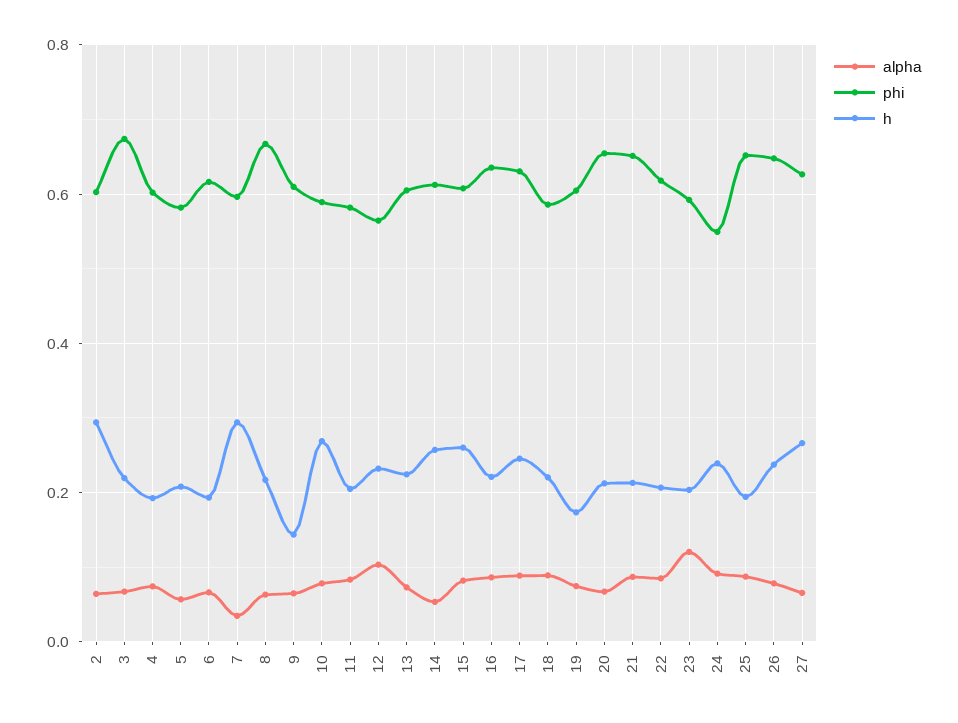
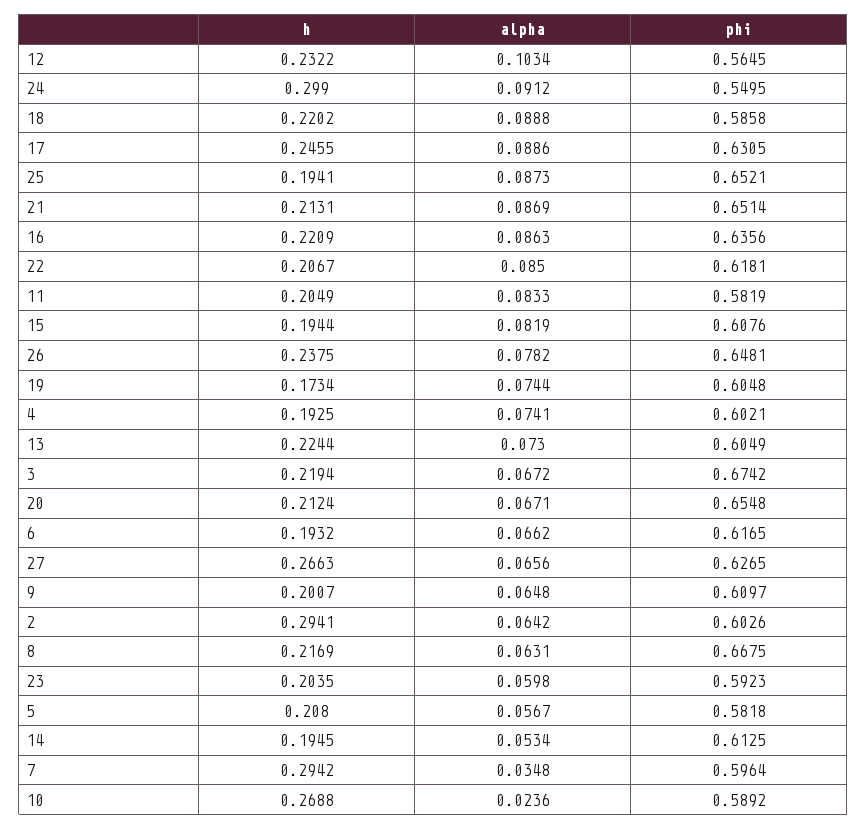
  {
    "alpha": {
      "2": 0.0642,
      "3": 0.0672,
      "4": 0.0741,
      "5": 0.0567,
      "6": 0.0662,
      "7": 0.0348,
      "8": 0.0631,
      "9": 0.0648,
-     "10": 0.08,
+     "10": 0.0236,
      "11": 0.0833,
      "12": 0.1034,
      "13": 0.073,
      "14": 0.0534,
      "15": 0.0819,
      "16": 0.0863,
      "17": 0.0886,
      "18": 0.0888,
      "19": 0.0744,
      "20": 0.0671,
      "21": 0.0869,
      "22": 0.085,
-     "23": 0.12,
+     "23": 0.0598,
      "24": 0.0912,
      "25": 0.0873,
      "26": 0.0782,
      "27": 0.0656
    },
    "phi": {
      "2": 0.6026,
      "3": 0.6742,
      "4": 0.6021,
      "5": 0.5818,
      "6": 0.6165,
      "7": 0.5964,
      "8": 0.6675,
      "9": 0.6097,
      "10": 0.5892,
      "11": 0.5819,
      "12": 0.5645,
      "13": 0.6049,
      "14": 0.6125,
      "15": 0.6076,
      "16": 0.6356,
      "17": 0.6305,
      "18": 0.5858,
      "19": 0.6048,
      "20": 0.6548,
      "21": 0.6514,
      "22": 0.6181,
      "23": 0.5923,
      "24": 0.5495,
      "25": 0.6521,
      "26": 0.6481,
      "27": 0.6265
    },
    "h": {
      "2": 0.2941,
      "3": 0.2194,
      "4": 0.1925,
      "5": 0.208,
      "6": 0.1932,
      "7": 0.2942,
      "8": 0.2169,
-     "9": 0.14,
+     "9": 0.2007,
      "10": 0.2688,
      "11": 0.2049,
      "12": 0.2322,
      "13": 0.2244,
-     "14": 0.26,
+     "14": 0.1945,
-     "15": 0.26,
+     "15": 0.1944,
      "16": 0.2209,
      "17": 0.2455,
      "18": 0.2202,
      "19": 0.1734,
      "20": 0.2124,
      "21": 0.2131,
      "22": 0.2067,
      "23": 0.2035,
-     "24": 0.24,
+     "24": 0.299,
      "25": 0.1941,
      "26": 0.2375,
      "27": 0.2663
    }
  }

